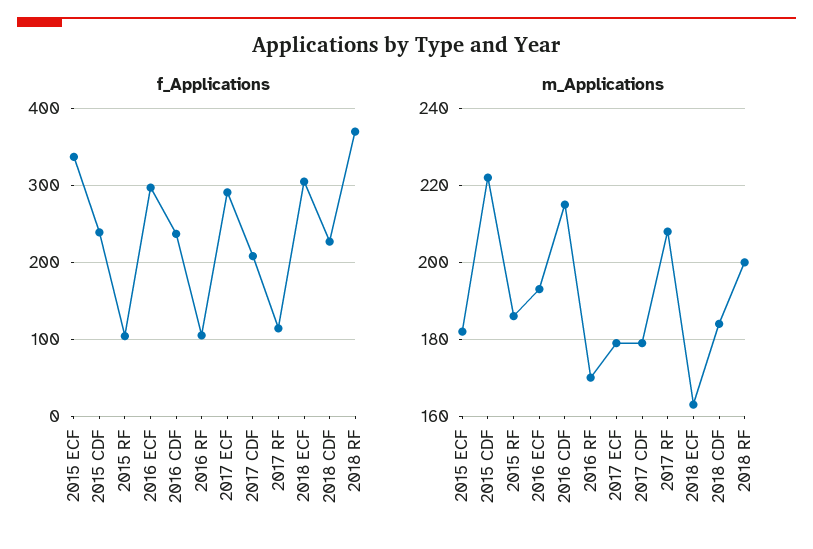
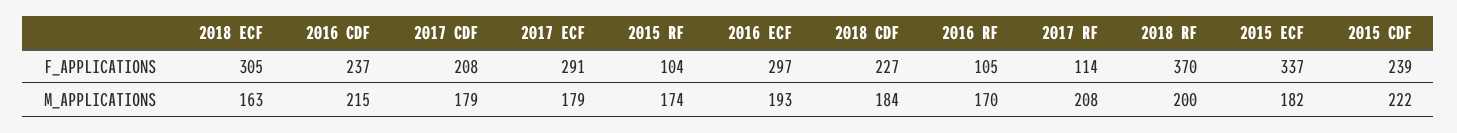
  {
    "f_Applications": {
      "2015 ECF": 337,
      "2015 CDF": 239,
      "2015 RF": 104,
      "2016 ECF": 297,
      "2016 CDF": 237,
      "2016 RF": 105,
      "2017 ECF": 291,
      "2017 CDF": 208,
      "2017 RF": 114,
      "2018 ECF": 305,
      "2018 CDF": 227,
      "2018 RF": 370
    },
    "m_Applications": {
      "2015 ECF": 182,
      "2015 CDF": 222,
-     "2015 RF": 185,
+     "2015 RF": 174,
      "2016 ECF": 193,
      "2016 CDF": 215,
      "2016 RF": 170,
      "2017 ECF": 179,
      "2017 CDF": 179,
      "2017 RF": 208,
      "2018 ECF": 163,
      "2018 CDF": 184,
      "2018 RF": 200
    }
  }

